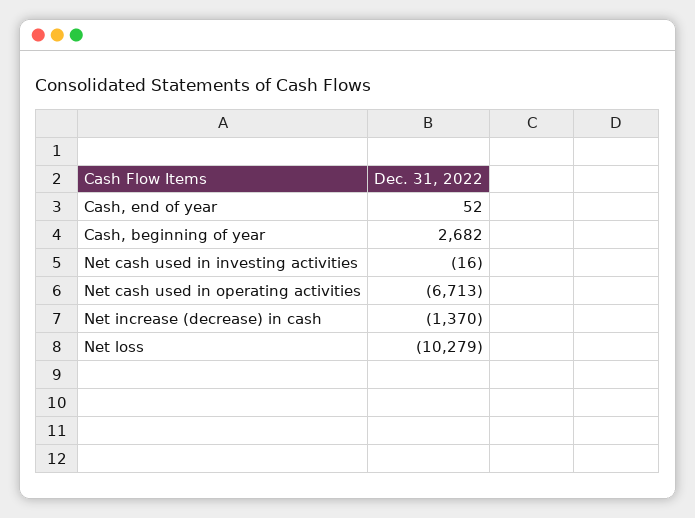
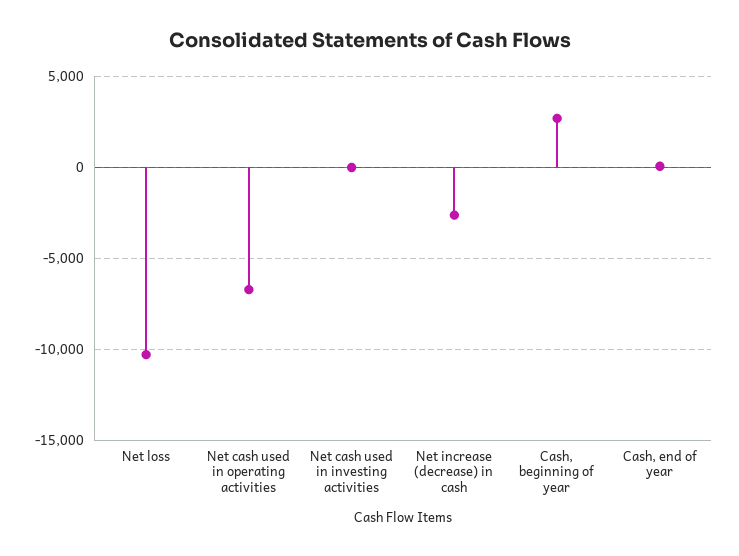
  {
    "Cash, end of year": 52,
    "Cash, beginning of year": 2682,
    "Net cash used in investing activities": -16,
    "Net cash used in operating activities": -6713,
-   "Net increase (decrease) in cash": -1370,
+   "Net increase (decrease) in cash": -2500,
    "Net loss": -10279
  }

